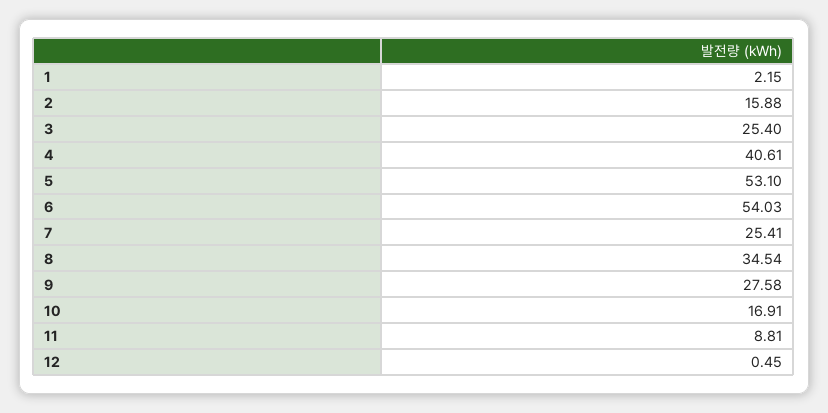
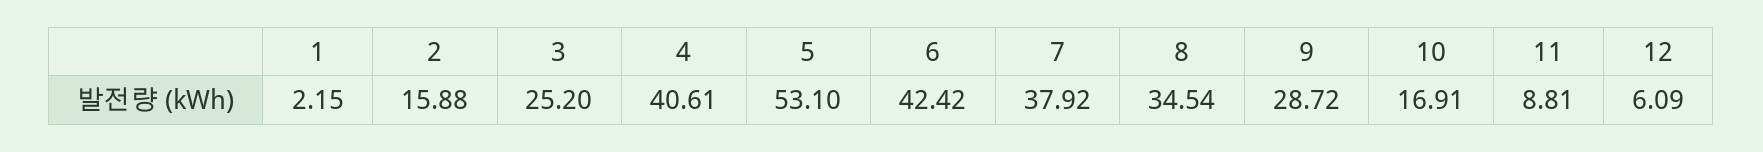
  {
    "1": 2.15,
    "2": 15.88,
-   "3": 25.4,
+   "3": 25.2,
    "4": 40.61,
    "5": 53.1,
-   "6": 54.03,
+   "6": 42.42,
-   "7": 25.41,
+   "7": 37.92,
    "8": 34.54,
-   "9": 27.58,
+   "9": 28.72,
    "10": 16.91,
    "11": 8.81,
-   "12": 0.45
+   "12": 6.09
  }

